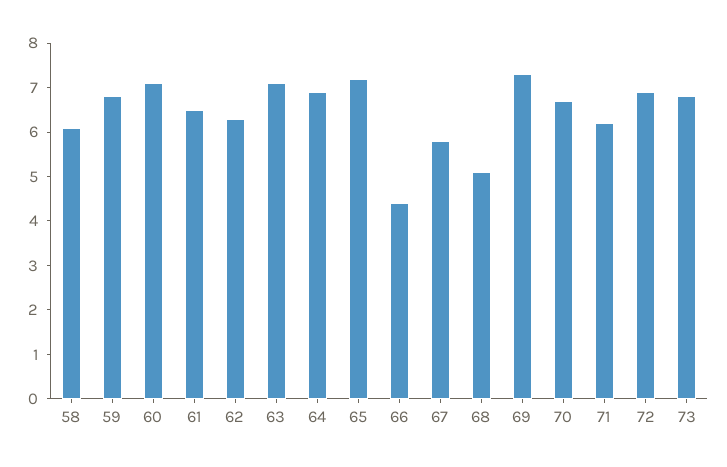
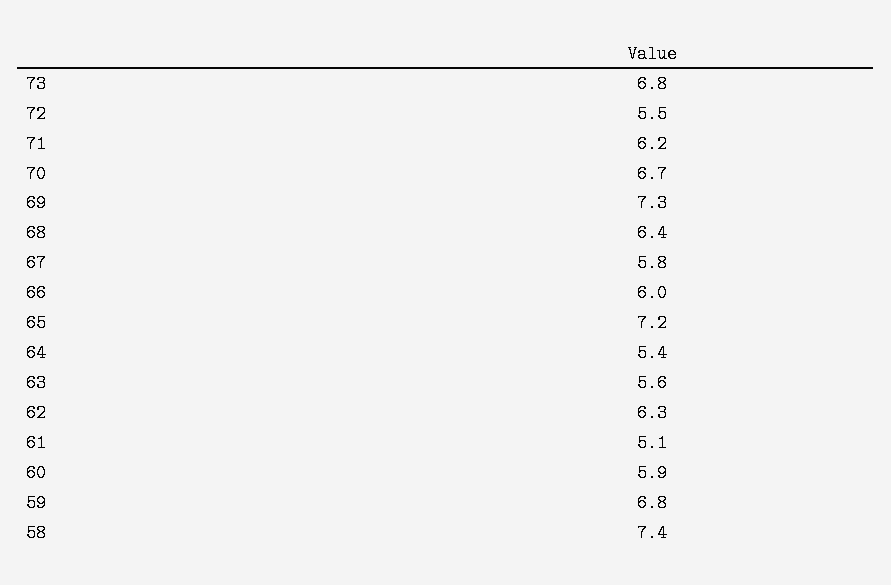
  {
-   "58": 6,
+   "58": 7.4,
    "59": 6.8,
-   "60": 7,
+   "60": 5.9,
-   "61": 6.5,
+   "61": 5.1,
    "62": 6.3,
-   "63": 7,
+   "63": 5.6,
-   "64": 7,
+   "64": 5.4,
    "65": 7.2,
-   "66": 4.5,
+   "66": 6,
    "67": 5.8,
-   "68": 5,
+   "68": 6.4,
    "69": 7.3,
    "70": 6.7,
    "71": 6.2,
-   "72": 7,
+   "72": 5.5,
    "73": 6.8
  }

